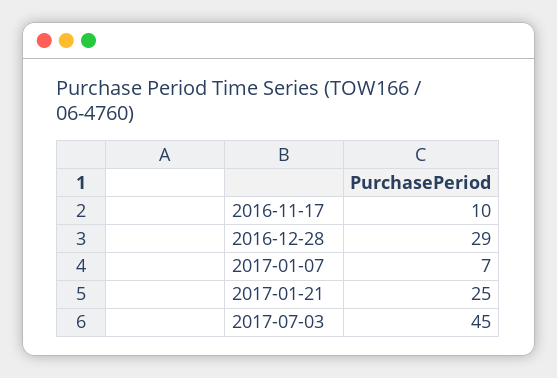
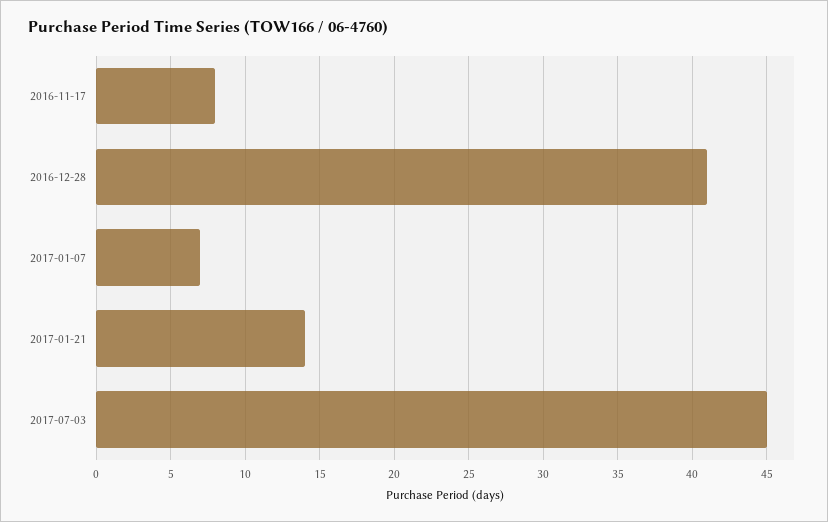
  {
-   "2016-11-17": 10,
+   "2016-11-17": 8,
-   "2016-12-28": 29,
+   "2016-12-28": 41,
    "2017-01-07": 7,
-   "2017-01-21": 25,
+   "2017-01-21": 14,
    "2017-07-03": 45
  }

